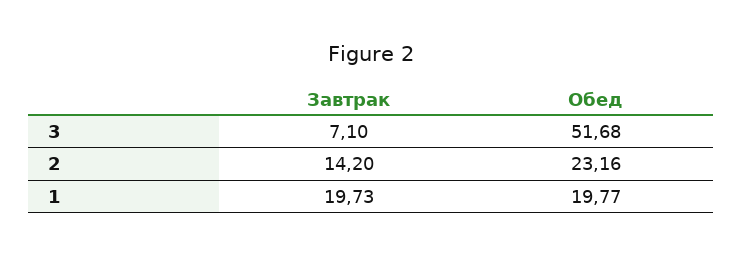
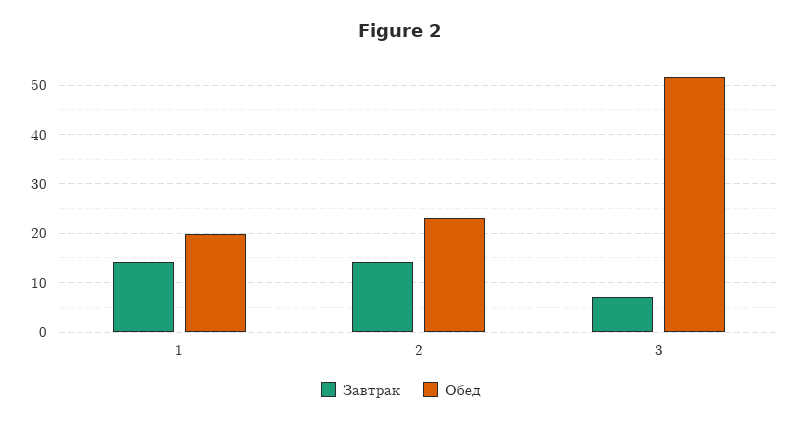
  {
    "Завтрак": {
      "3": 7.1,
      "2": 14.2,
-     "1": 19.73
+     "1": 14
    },
    "Обед": {
      "3": 51.68,
      "2": 23.16,
      "1": 19.77
    }
  }

